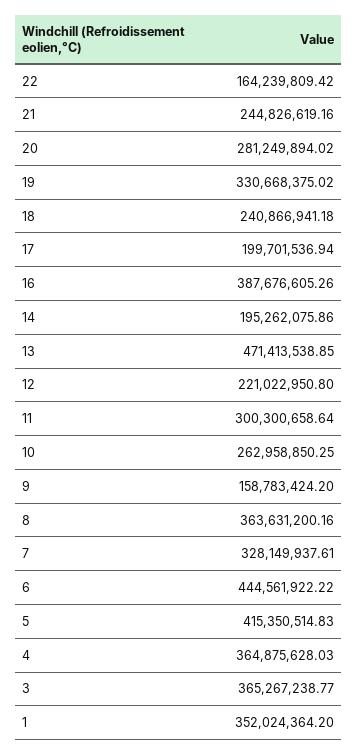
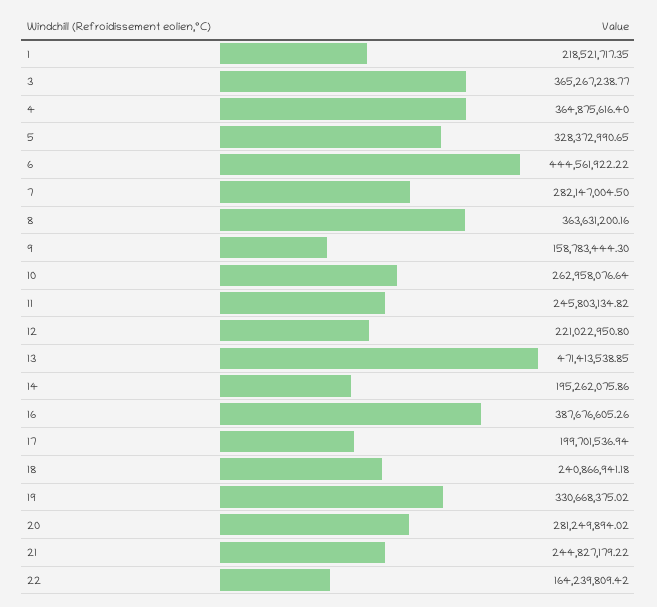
  {
    "22": 164239809.42,
-   "21": 244826619.16,
+   "21": 244827179.22,
    "20": 281249894.02,
    "19": 330668375.02,
    "18": 240866941.18,
    "17": 199701536.94,
    "16": 387676605.26,
    "14": 195262075.86,
    "13": 471413538.85,
    "12": 221022950.8,
-   "11": 300300658.64,
+   "11": 245803134.82,
-   "10": 262958850.25,
+   "10": 262958076.64,
-   "9": 158783424.2,
+   "9": 158783444.3,
    "8": 363631200.16,
-   "7": 328149937.61,
+   "7": 282147004.5,
    "6": 444561922.22,
-   "5": 415350514.83,
+   "5": 328372990.65,
-   "4": 364875628.03,
+   "4": 364875616.4,
    "3": 365267238.77,
-   "1": 352024364.2
+   "1": 218521717.35
  }

